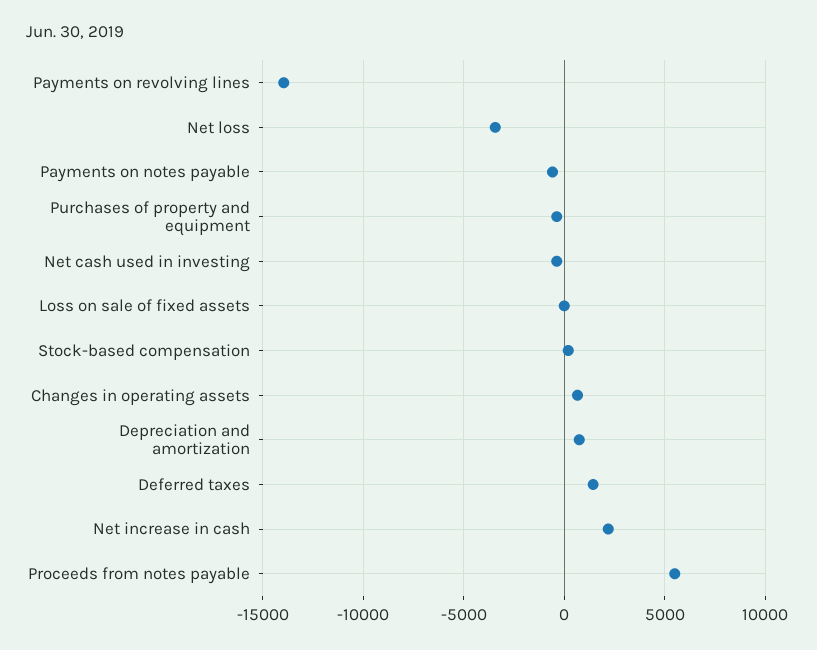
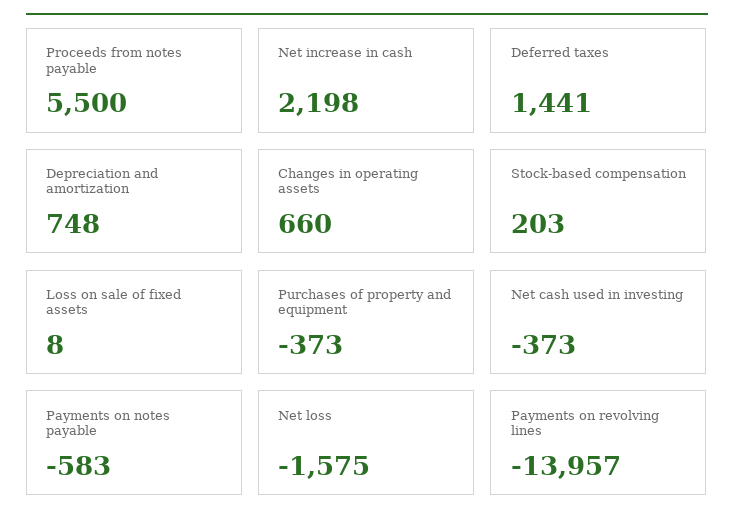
  {
    "Payments on revolving lines": -13957,
-   "Net loss": -3500,
+   "Net loss": -1575,
    "Payments on notes payable": -583,
    "Purchases of property and equipment": -373,
    "Net cash used in investing": -373,
    "Loss on sale of fixed assets": 8,
    "Stock-based compensation": 203,
    "Changes in operating assets": 660,
    "Depreciation and amortization": 748,
    "Deferred taxes": 1441,
    "Net increase in cash": 2198,
    "Proceeds from notes payable": 5500
  }

